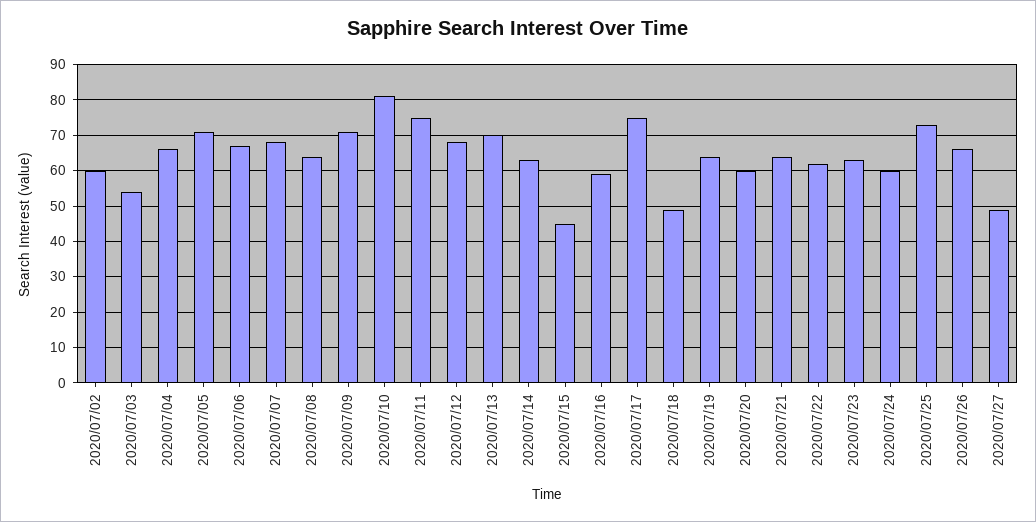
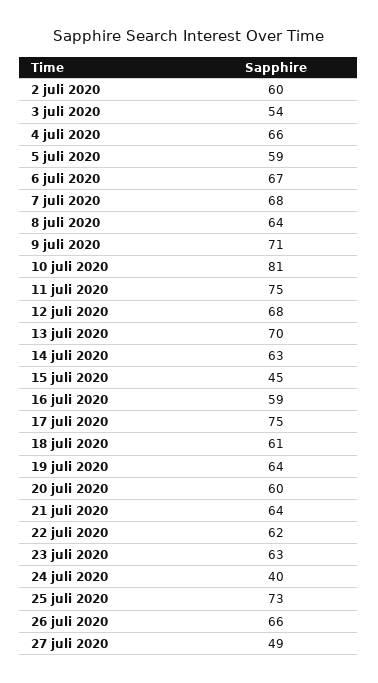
  {
    "2020/07/02": 60,
    "2020/07/03": 54,
    "2020/07/04": 66,
-   "2020/07/05": 70,
+   "2020/07/05": 59,
    "2020/07/06": 67,
    "2020/07/07": 68,
    "2020/07/08": 64,
    "2020/07/09": 71,
    "2020/07/10": 81,
    "2020/07/11": 75,
    "2020/07/12": 68,
    "2020/07/13": 70,
    "2020/07/14": 63,
    "2020/07/15": 45,
    "2020/07/16": 59,
    "2020/07/17": 75,
-   "2020/07/18": 50,
+   "2020/07/18": 61,
    "2020/07/19": 64,
    "2020/07/20": 60,
    "2020/07/21": 64,
    "2020/07/22": 62,
    "2020/07/23": 63,
-   "2020/07/24": 60,
+   "2020/07/24": 40,
    "2020/07/25": 73,
    "2020/07/26": 66,
    "2020/07/27": 49
  }

